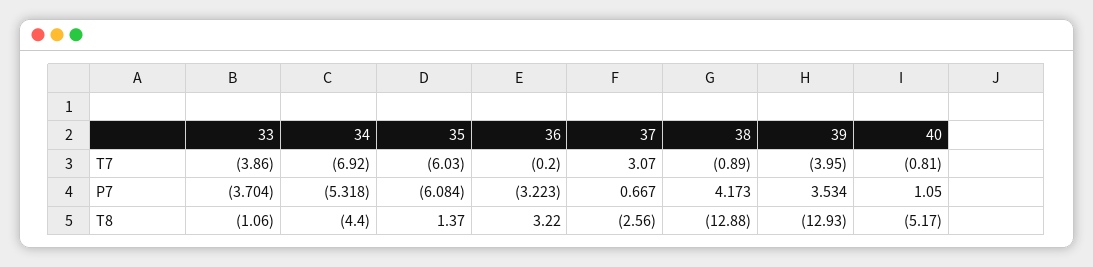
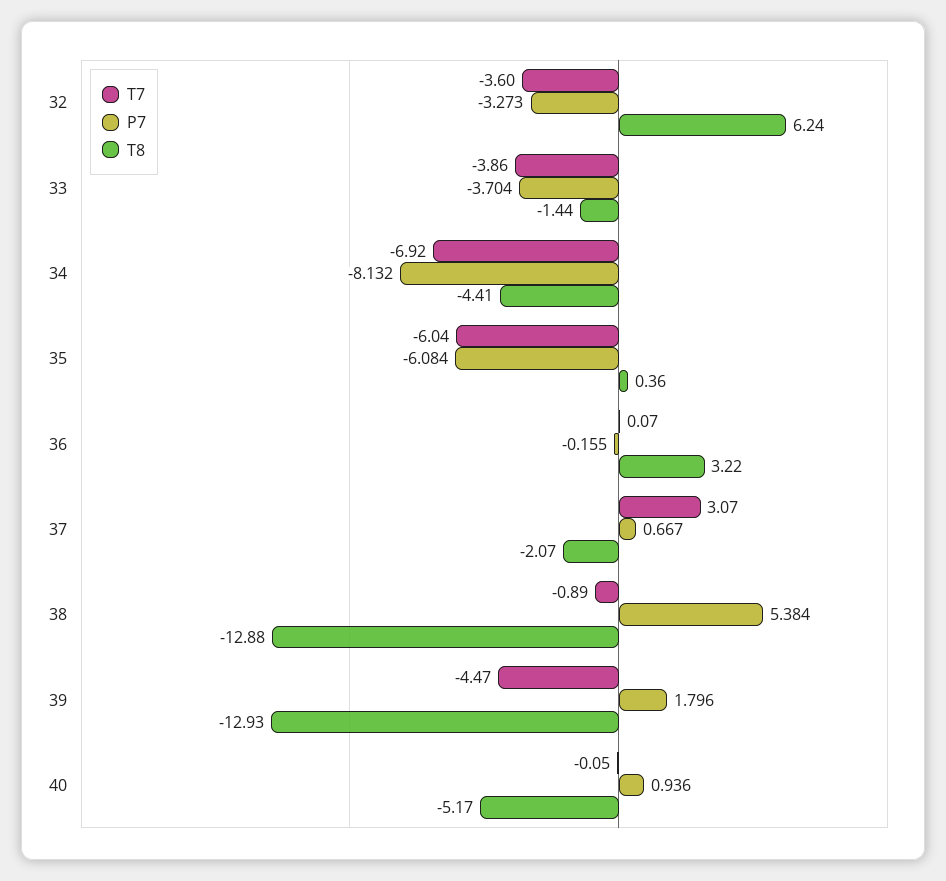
  {
    "T7": {
      "33": -3.86,
      "34": -6.92,
-     "35": -6.03,
+     "35": -6.04,
-     "36": -0.2,
+     "36": 0.07,
      "37": 3.07,
      "38": -0.89,
-     "39": -3.95,
+     "39": -4.47,
-     "40": -0.81
+     "40": -0.05,
+     "32": -3.6
    },
    "P7": {
      "33": -3.704,
-     "34": -5.318,
+     "34": -8.132,
      "35": -6.084,
-     "36": -3.223,
+     "36": -0.155,
      "37": 0.667,
-     "38": 4.173,
+     "38": 5.384,
-     "39": 3.534,
+     "39": 1.796,
-     "40": 1.05
+     "40": 0.936,
+     "32": -3.273
    },
    "T8": {
-     "33": -1.06,
+     "33": -1.44,
-     "34": -4.4,
+     "34": -4.41,
-     "35": 1.37,
+     "35": 0.36,
      "36": 3.22,
-     "37": -2.56,
+     "37": -2.07,
      "38": -12.88,
      "39": -12.93,
-     "40": -5.17
+     "40": -5.17,
+     "32": 6.24
    }
  }

